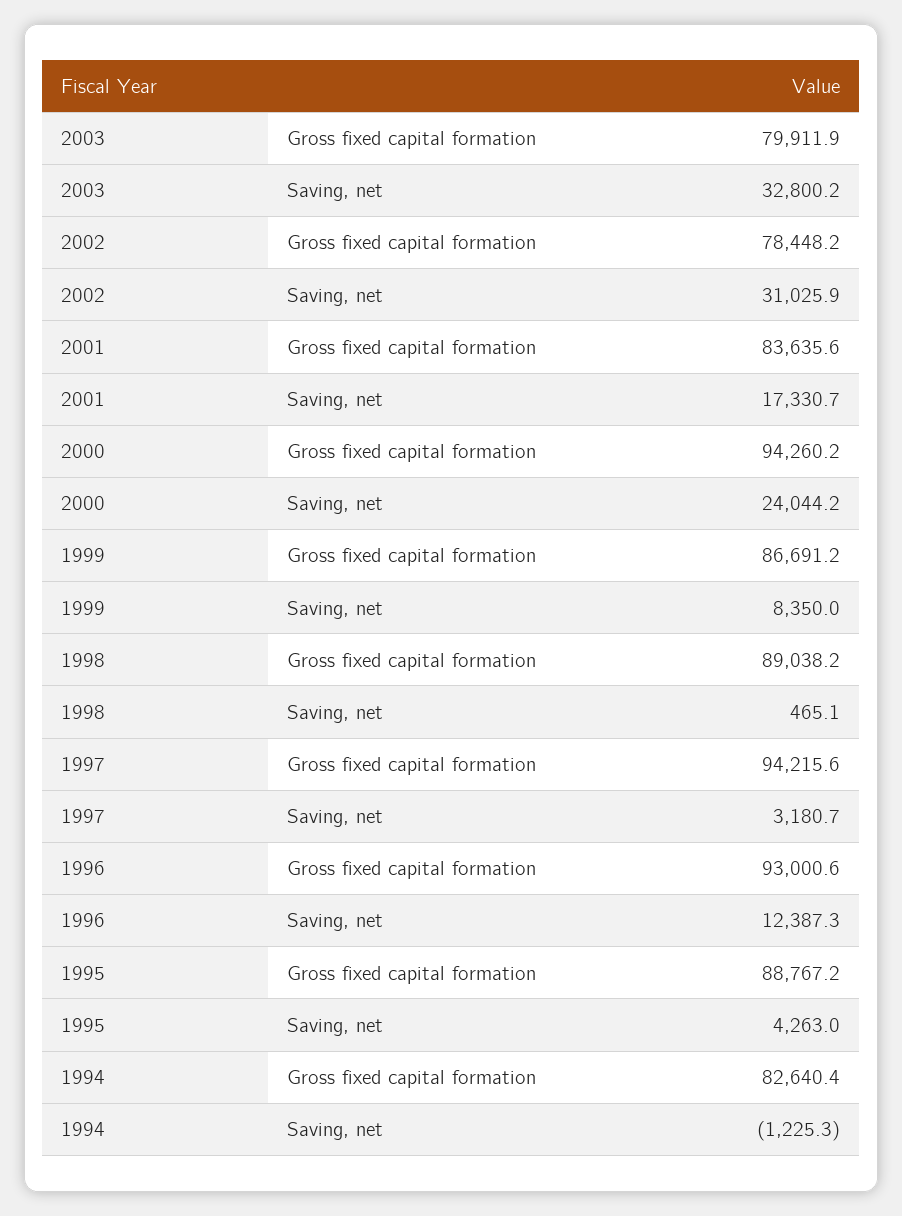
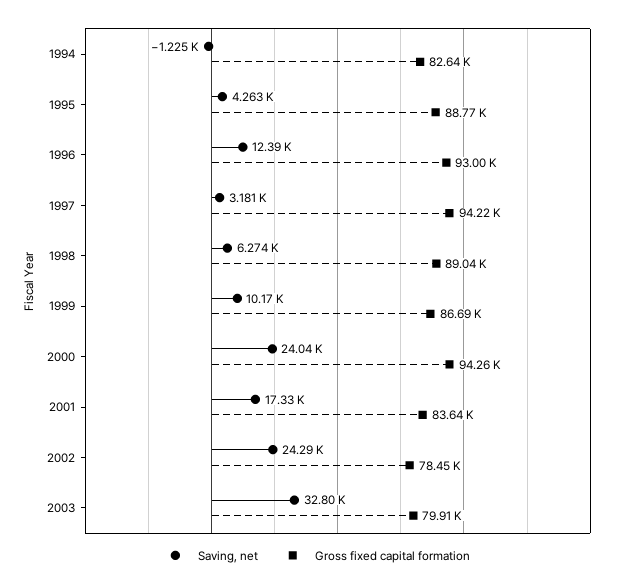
  {
    "Gross fixed capital formation": {
      "2003": 79911.9,
      "2002": 78448.2,
      "2001": 83635.6,
      "2000": 94260.2,
      "1999": 86691.2,
      "1998": 89038.2,
      "1997": 94215.6,
      "1996": 93000.6,
      "1995": 88767.2,
      "1994": 82640.4
    },
    "Saving, net": {
      "2003": 32800.2,
-     "2002": 31025.9,
+     "2002": 24290,
      "2001": 17330.7,
      "2000": 24044.2,
-     "1999": 8350,
+     "1999": 10170,
-     "1998": 465.1,
+     "1998": 6274,
      "1997": 3180.7,
      "1996": 12387.3,
      "1995": 4263,
      "1994": -1225.3
    }
  }

